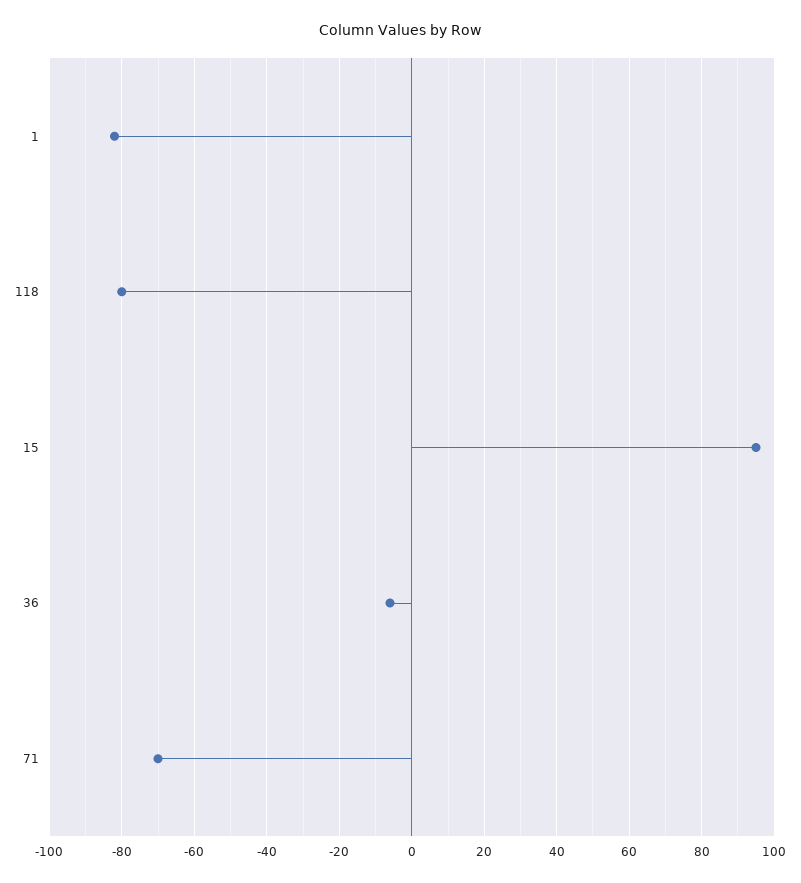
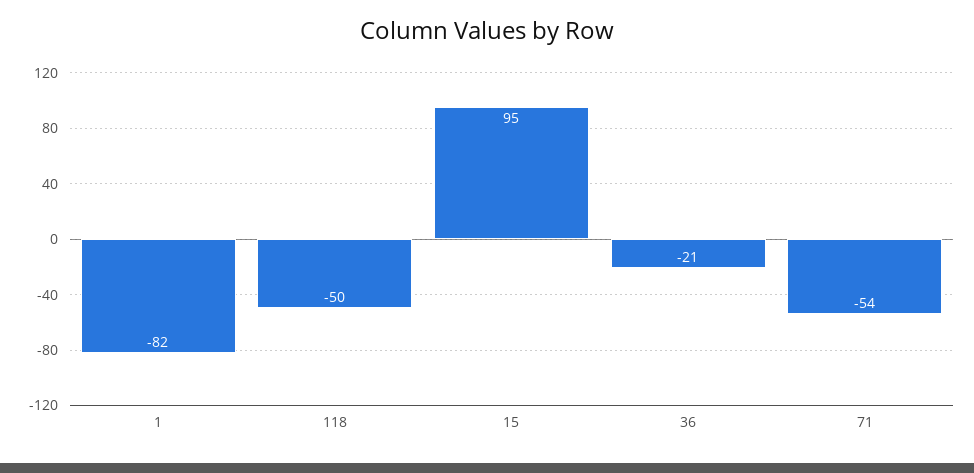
  {
    "1": -82,
-   "118": -80,
+   "118": -50,
    "15": 95,
-   "36": -5,
+   "36": -21,
-   "71": -70
+   "71": -54
  }

